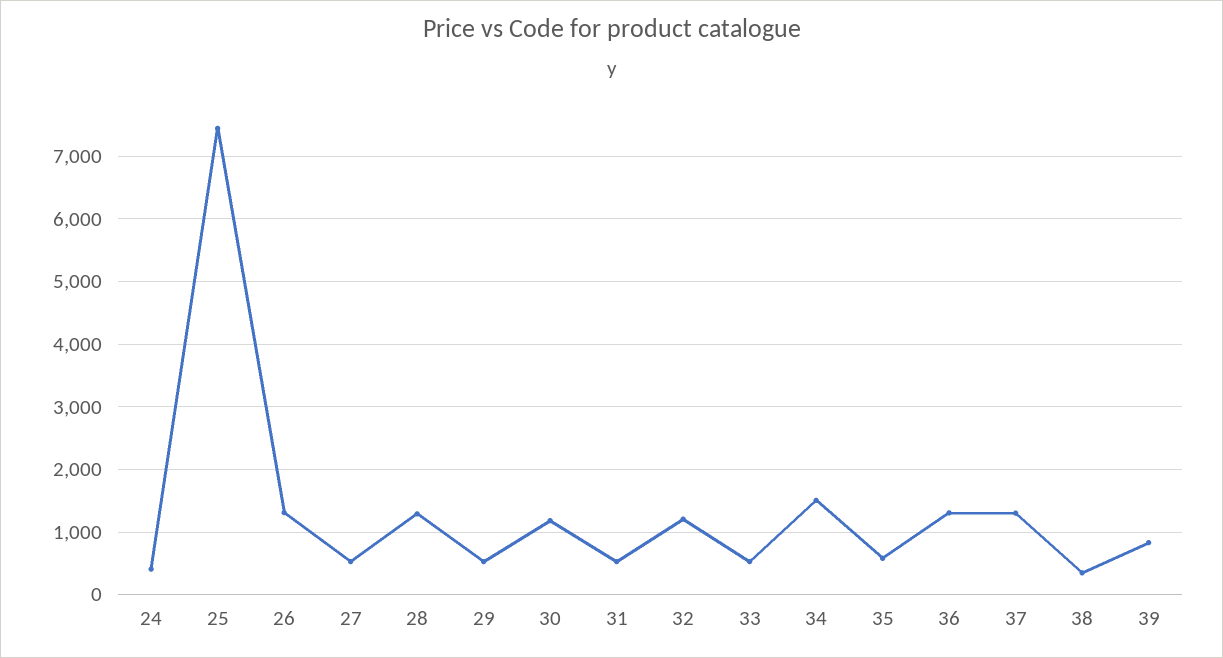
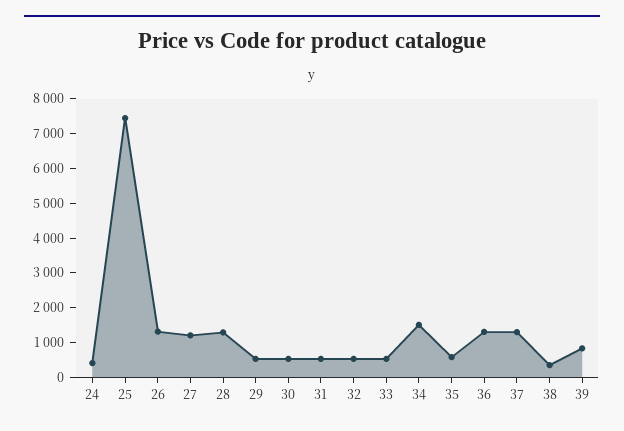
  {
    "24": 400,
    "25": 7400,
    "26": 1300,
-   "27": 500,
+   "27": 1250,
    "28": 1300,
    "29": 500,
-   "30": 1200,
+   "30": 500,
    "31": 500,
-   "32": 1200,
+   "32": 500,
    "33": 500,
    "34": 1500,
    "35": 600,
    "36": 1300,
    "37": 1300,
    "38": 400,
    "39": 800
  }

